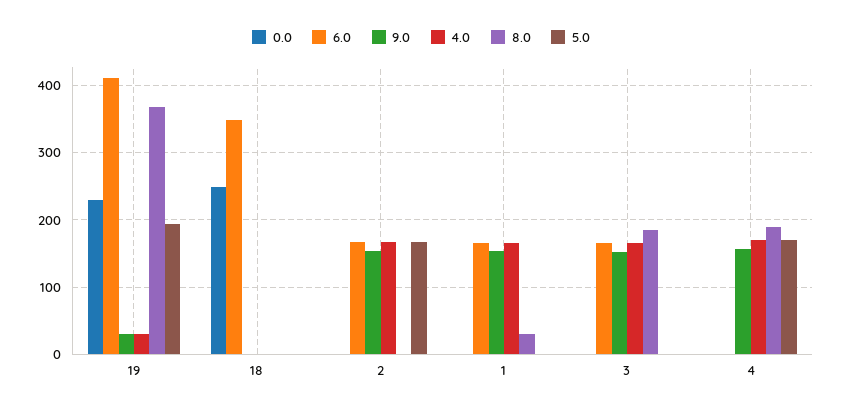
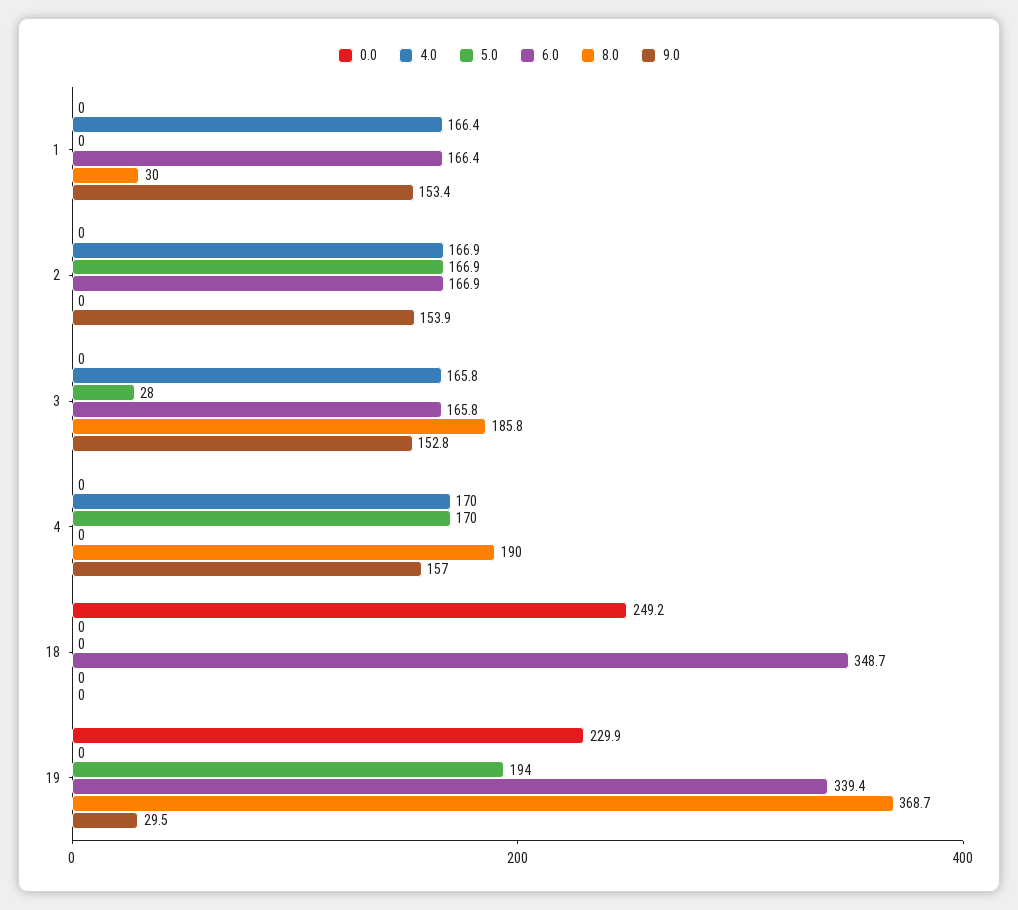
  {
    "0.0": {
      "19": 229.9,
      "18": 249.2,
      "2": 0,
      "1": 0,
      "3": 0,
      "4": 0
    },
    "6.0": {
-     "19": 410,
+     "19": 339.4,
      "18": 348.7,
      "2": 166.9,
      "1": 166.4,
      "3": 165.8,
      "4": 0
    },
    "9.0": {
      "19": 29.5,
      "18": 0,
      "2": 153.9,
      "1": 153.4,
      "3": 152.8,
      "4": 157
    },
    "4.0": {
-     "19": 30,
+     "19": 0,
      "18": 0,
      "2": 166.9,
      "1": 166.4,
      "3": 165.8,
      "4": 170
    },
    "8.0": {
      "19": 368.7,
      "18": 0,
      "2": 0,
      "1": 30,
      "3": 185.8,
      "4": 190
    },
    "5.0": {
      "19": 194,
      "18": 0,
      "2": 166.9,
      "1": 0,
-     "3": 0,
+     "3": 28,
      "4": 170
    }
  }

